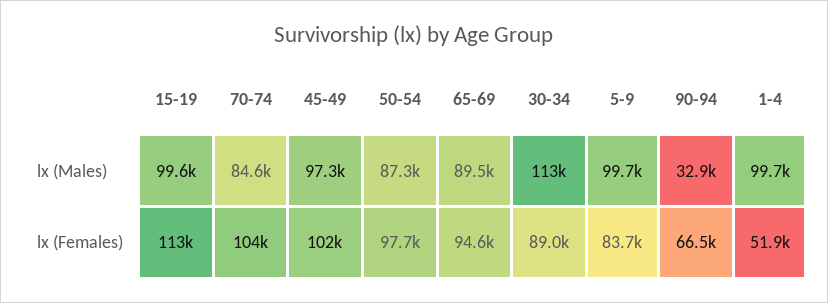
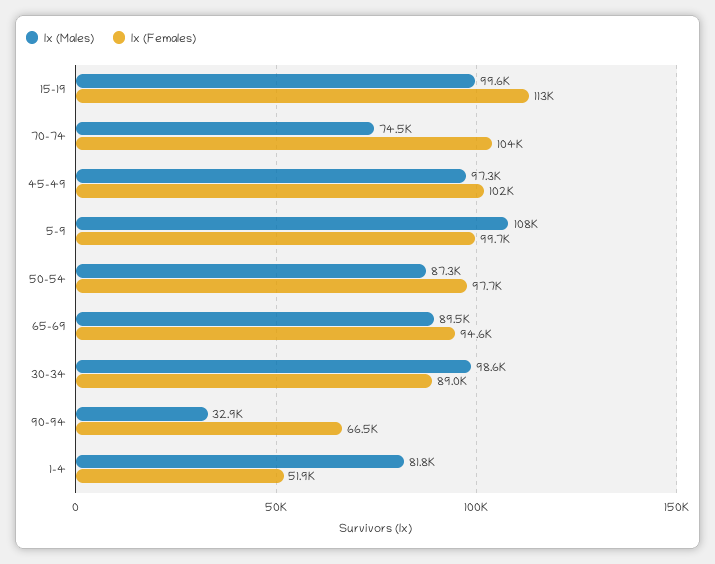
  {
    "lx (Males)": {
      "15-19": 99600,
-     "70-74": 84600,
+     "70-74": 74500,
      "45-49": 97300,
      "50-54": 87300,
      "65-69": 89500,
-     "30-34": 113000,
+     "30-34": 98600,
-     "5-9": 99700,
+     "5-9": 108000,
      "90-94": 32900,
-     "1-4": 99700
+     "1-4": 81800
    },
    "lx (Females)": {
      "15-19": 113000,
      "70-74": 104000,
      "45-49": 102000,
      "50-54": 97700,
      "65-69": 94600,
      "30-34": 89000,
-     "5-9": 83700,
+     "5-9": 99700,
      "90-94": 66500,
      "1-4": 51900
    }
  }

